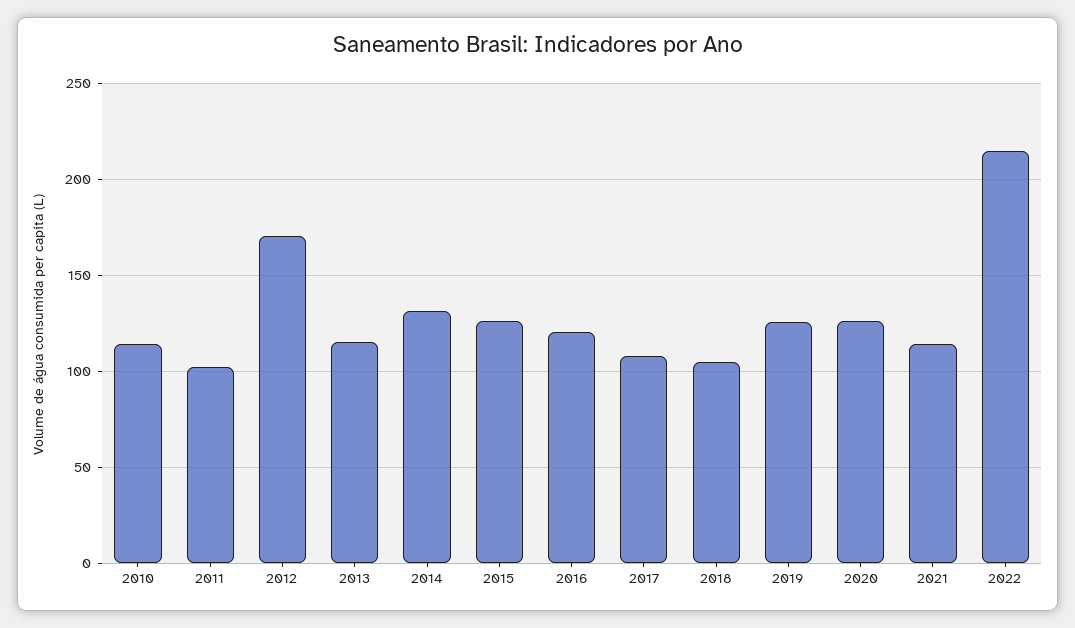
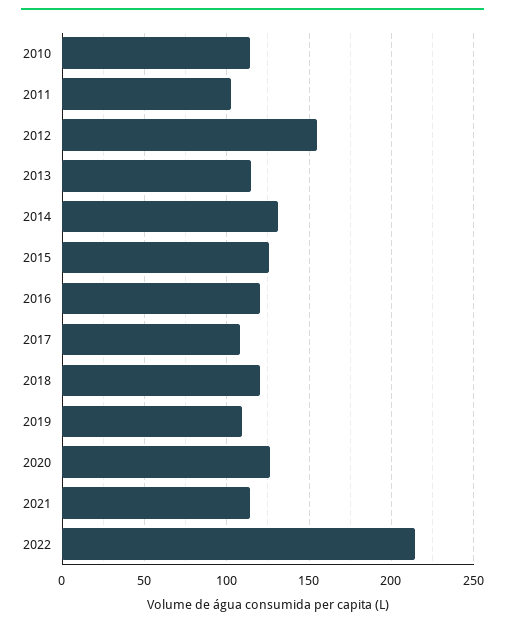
  {
    "2010": 115,
    "2011": 100,
-   "2012": 170,
+   "2012": 155,
    "2013": 115,
    "2014": 130,
    "2015": 125,
    "2016": 120,
    "2017": 110,
-   "2018": 105,
+   "2018": 120,
-   "2019": 125,
+   "2019": 110,
    "2020": 125,
    "2021": 115,
    "2022": 215
  }

